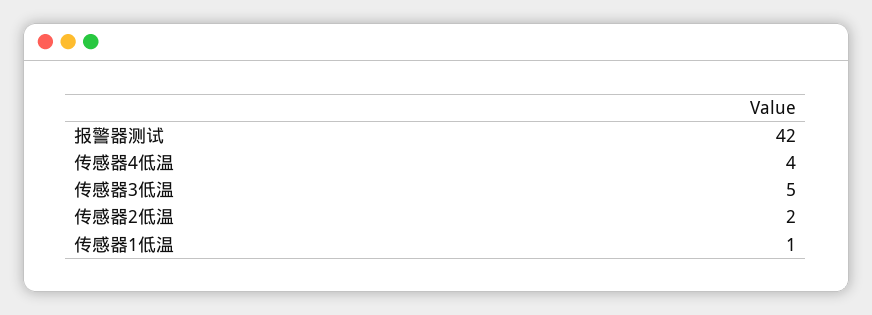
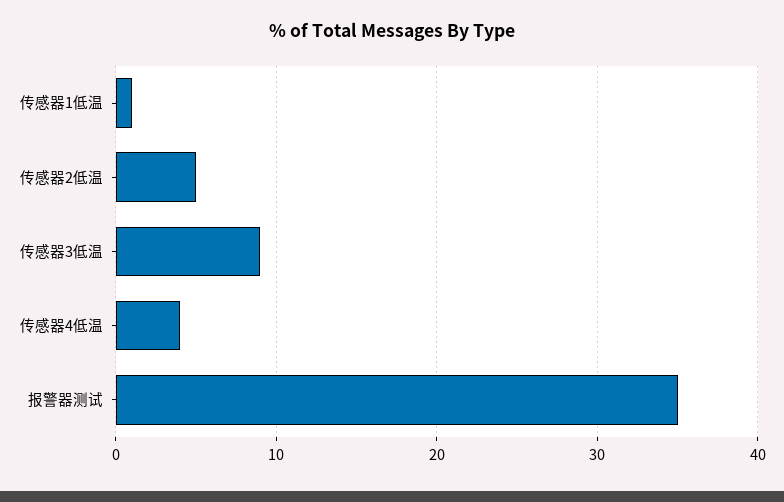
  {
-   "报警器测试": 42,
+   "报警器测试": 35,
    "传感器4低温": 4,
-   "传感器3低温": 5,
+   "传感器3低温": 9,
-   "传感器2低温": 2,
+   "传感器2低温": 5,
    "传感器1低温": 1
  }

